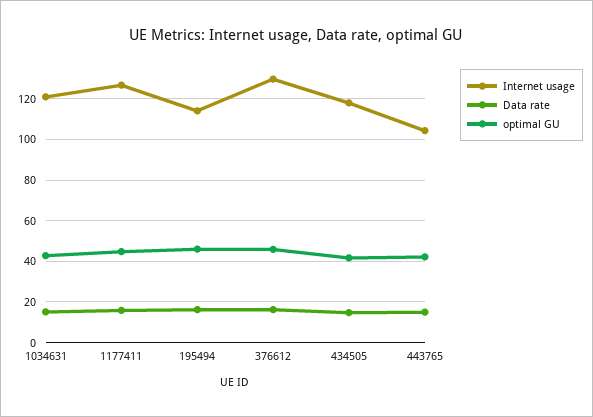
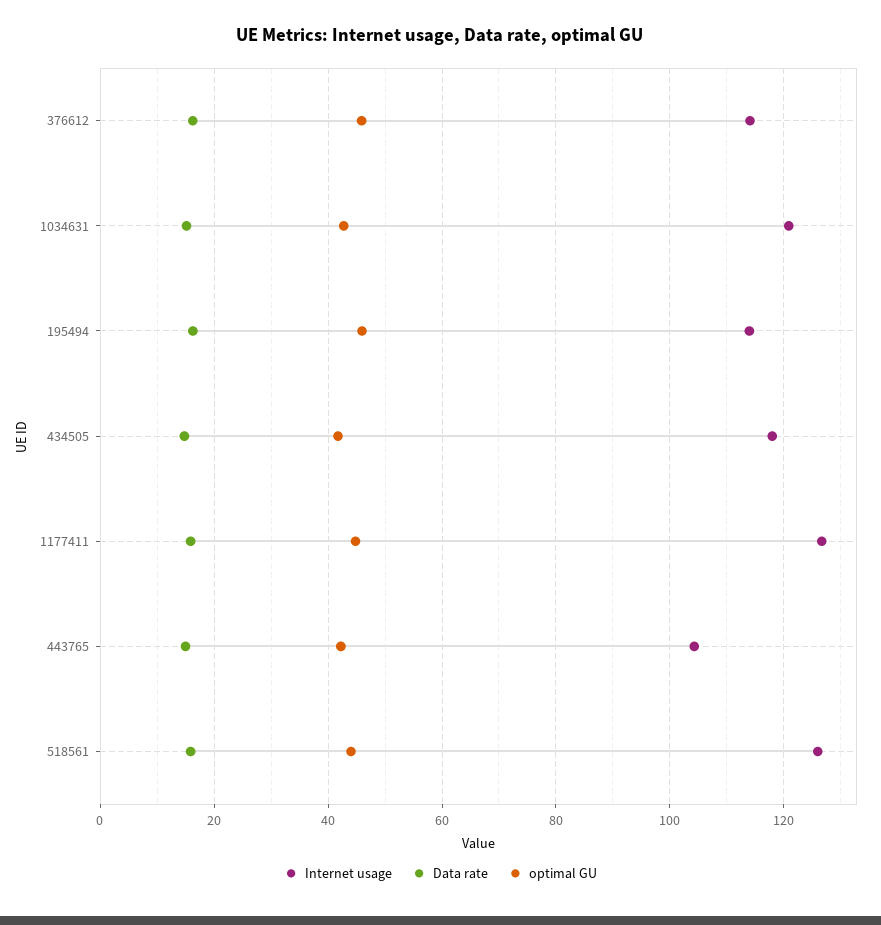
  {
    "Internet usage": {
      "1034631": 120,
      "1177411": 126,
      "195494": 114,
-     "376612": 130,
+     "376612": 114,
      "434505": 118,
-     "443765": 104
+     "443765": 104,
+     "518561": 126
    },
    "Data rate": {
      "1034631": 16,
      "1177411": 16,
      "195494": 16,
      "376612": 16,
      "434505": 14,
-     "443765": 14
+     "443765": 14,
+     "518561": 16
    },
    "optimal GU": {
      "1034631": 42,
      "1177411": 44,
      "195494": 46,
      "376612": 46,
      "434505": 42,
-     "443765": 42
+     "443765": 42,
+     "518561": 44
    }
  }

